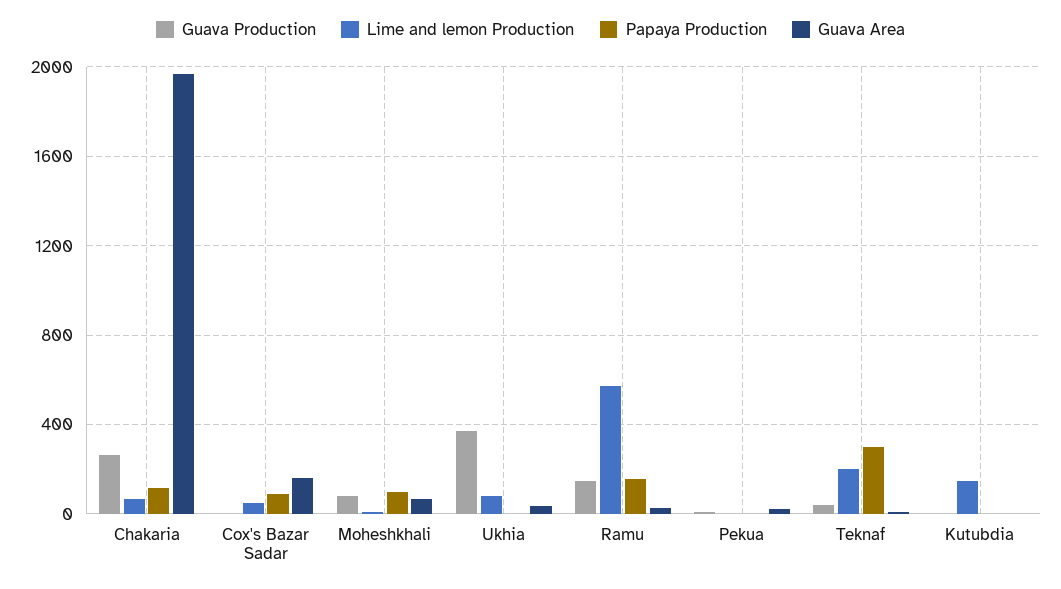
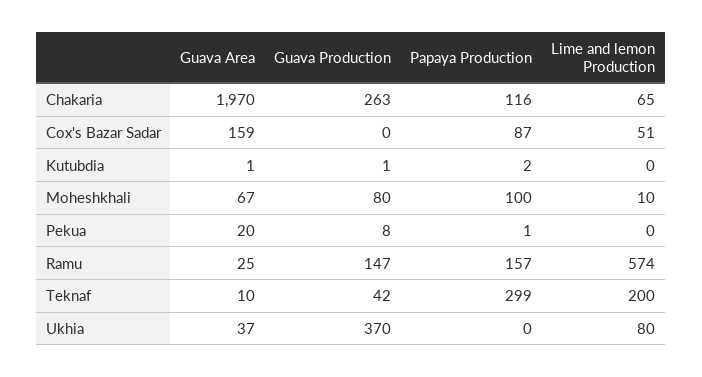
  {
    "Guava Production": {
      "Chakaria": 263,
      "Cox's Bazar Sadar": 0,
      "Moheshkhali": 80,
      "Ukhia": 370,
      "Ramu": 147,
      "Pekua": 8,
      "Teknaf": 42,
      "Kutubdia": 1
    },
    "Lime and lemon Production": {
      "Chakaria": 65,
      "Cox's Bazar Sadar": 51,
      "Moheshkhali": 10,
      "Ukhia": 80,
      "Ramu": 574,
      "Pekua": 0,
      "Teknaf": 200,
-     "Kutubdia": 150
+     "Kutubdia": 0
    },
    "Papaya Production": {
      "Chakaria": 116,
      "Cox's Bazar Sadar": 87,
      "Moheshkhali": 100,
      "Ukhia": 0,
      "Ramu": 157,
      "Pekua": 1,
      "Teknaf": 299,
      "Kutubdia": 2
    },
    "Guava Area": {
      "Chakaria": 1970,
      "Cox's Bazar Sadar": 159,
      "Moheshkhali": 67,
      "Ukhia": 37,
      "Ramu": 25,
      "Pekua": 20,
      "Teknaf": 10,
      "Kutubdia": 1
    }
  }

